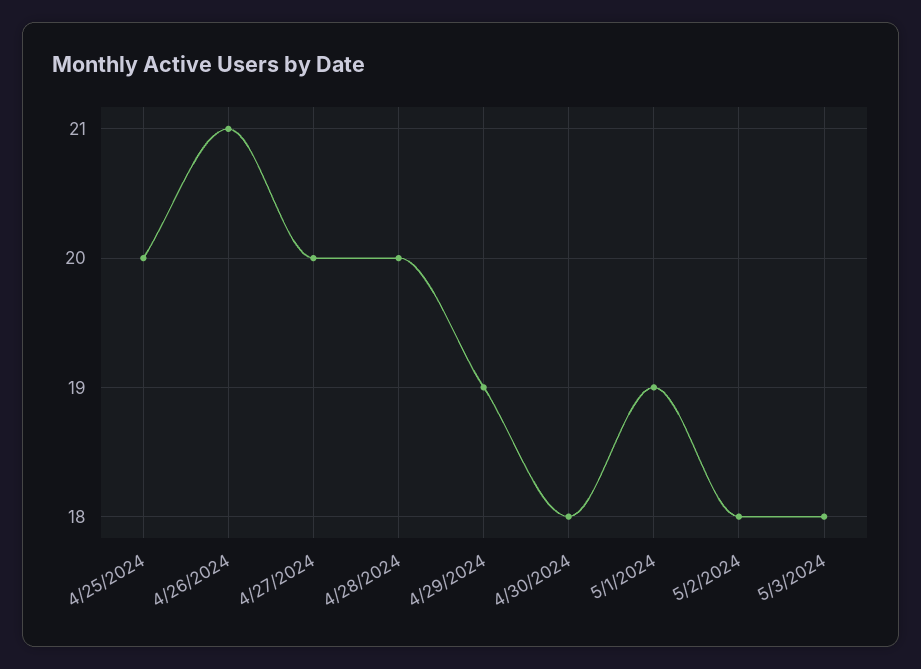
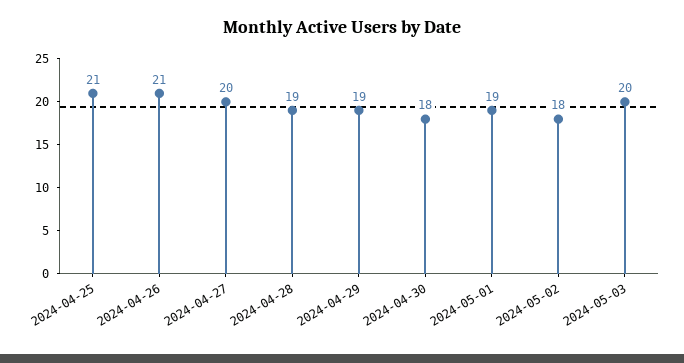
  {
-   "4/25/2024": 20,
+   "4/25/2024": 21,
    "4/26/2024": 21,
    "4/27/2024": 20,
-   "4/28/2024": 20,
+   "4/28/2024": 19,
    "4/29/2024": 19,
    "4/30/2024": 18,
    "5/1/2024": 19,
    "5/2/2024": 18,
-   "5/3/2024": 18
+   "5/3/2024": 20
  }

